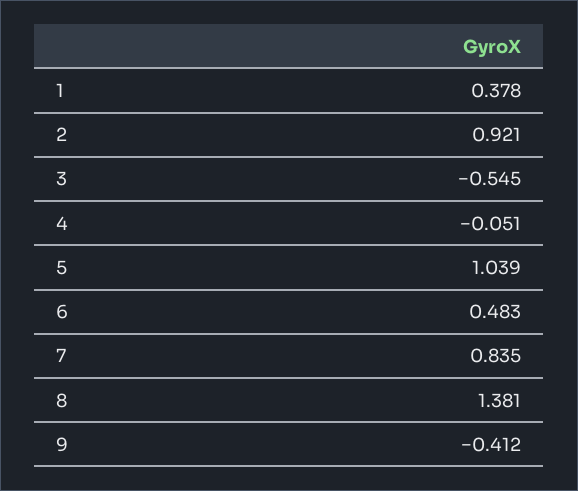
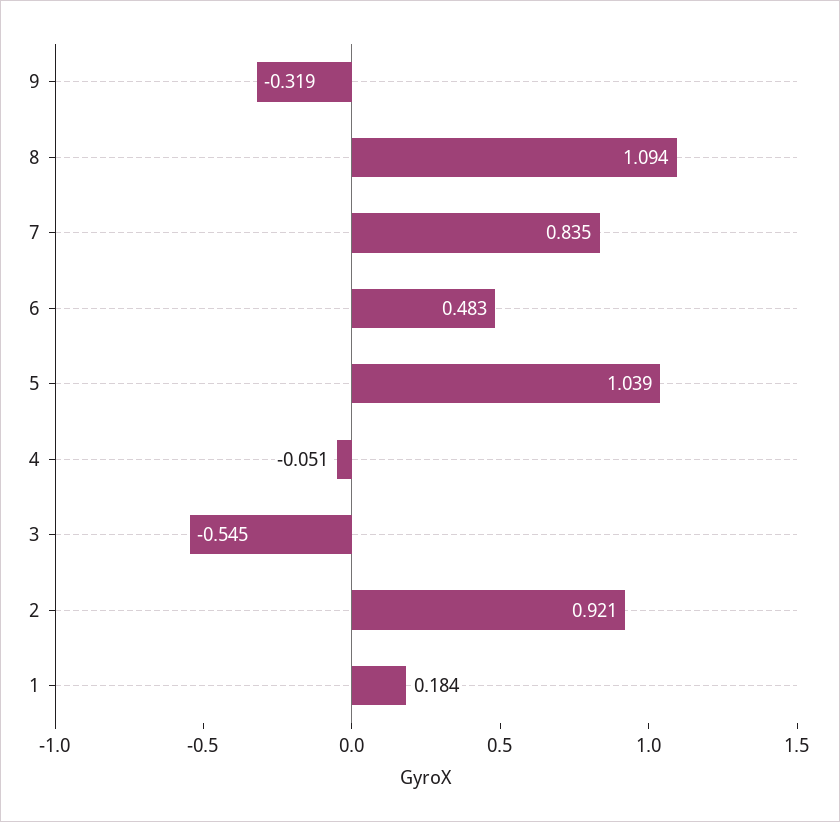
  {
-   "1": 0.378,
+   "1": 0.184,
    "2": 0.921,
    "3": -0.545,
    "4": -0.051,
    "5": 1.039,
    "6": 0.483,
    "7": 0.835,
-   "8": 1.381,
+   "8": 1.094,
-   "9": -0.412
+   "9": -0.319
  }

